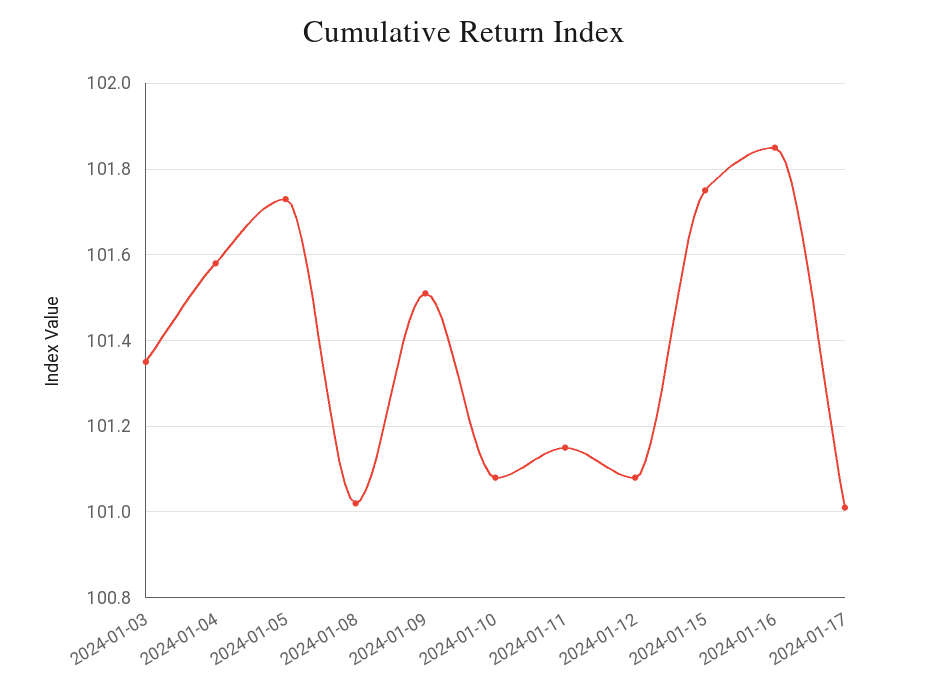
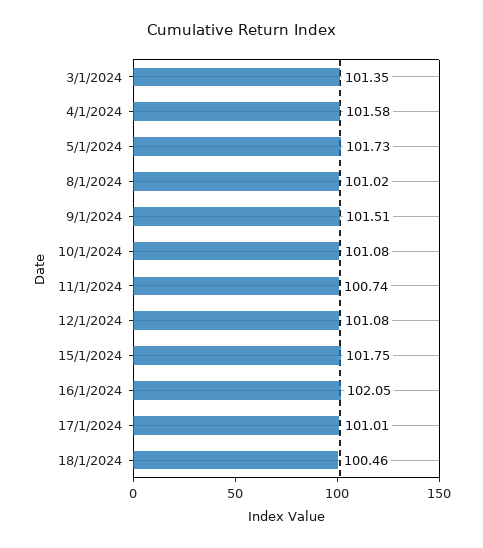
  {
    "2024-01-03": 101.35,
    "2024-01-04": 101.58,
    "2024-01-05": 101.73,
    "2024-01-08": 101.02,
    "2024-01-09": 101.51,
    "2024-01-10": 101.08,
-   "2024-01-11": 101.15,
+   "2024-01-11": 100.74,
    "2024-01-12": 101.08,
    "2024-01-15": 101.75,
-   "2024-01-16": 101.85,
+   "2024-01-16": 102.05,
-   "2024-01-17": 101.01
+   "2024-01-17": 101.01,
+   "18/1/2024": 100.46
  }

